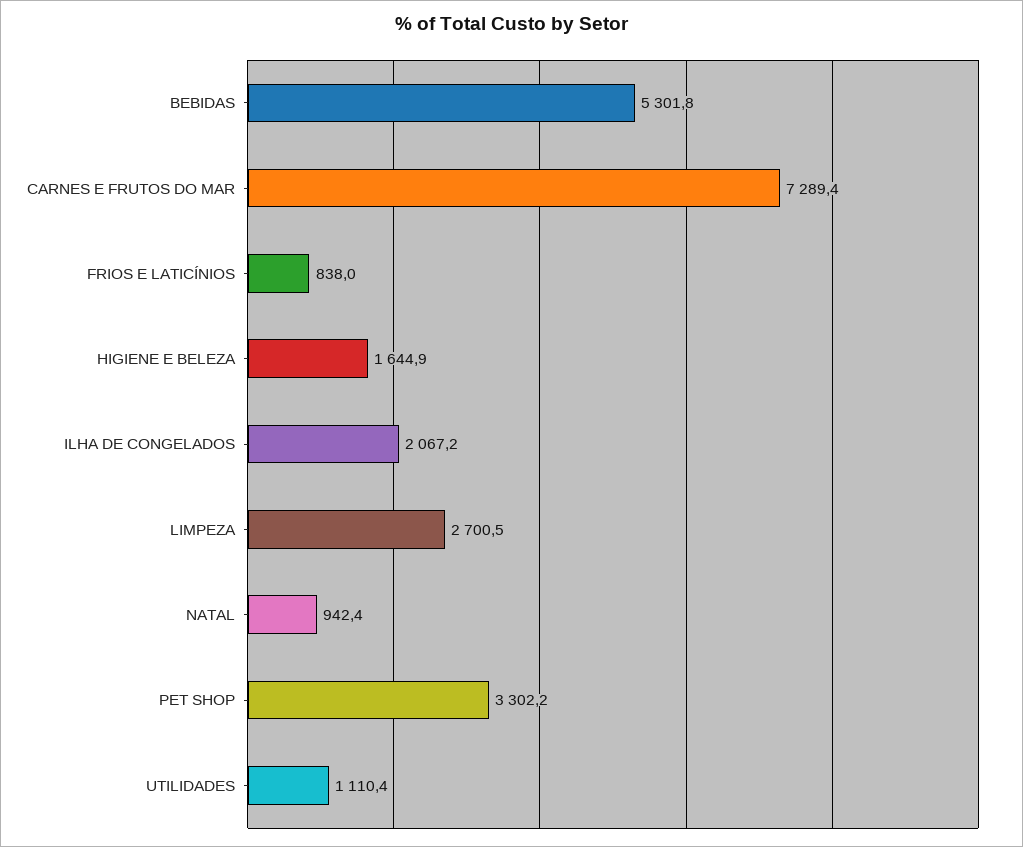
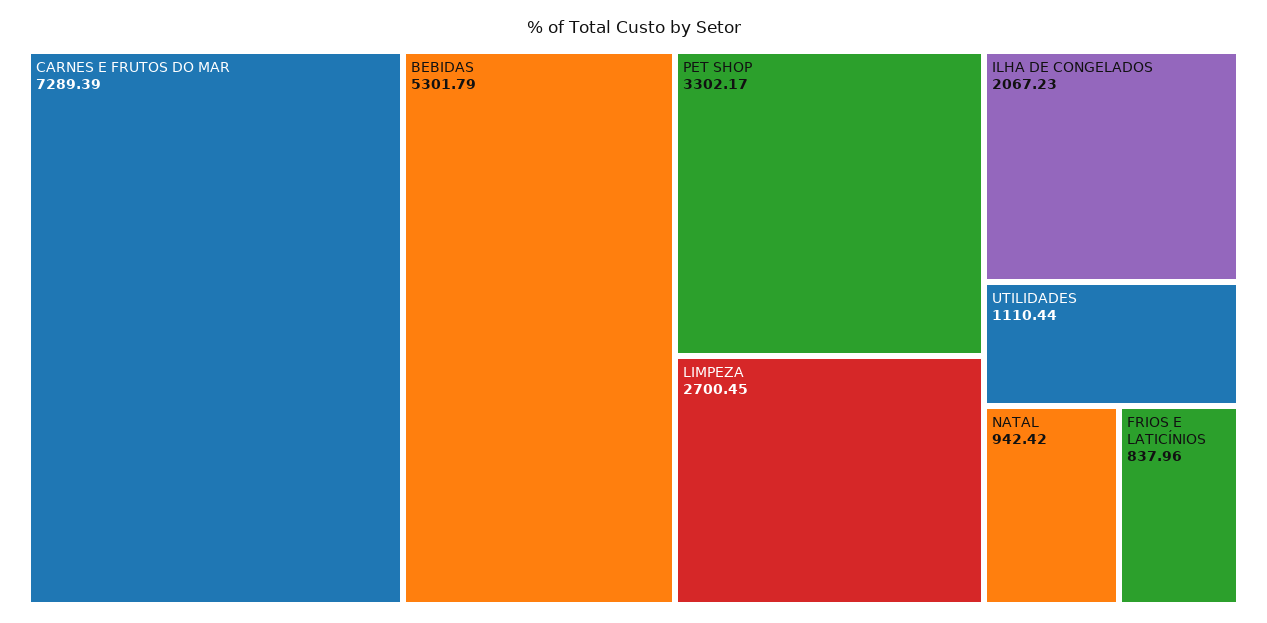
  {
    "BEBIDAS": 5301.79,
    "CARNES E FRUTOS DO MAR": 7289.39,
    "FRIOS E LATICÍNIOS": 837.96,
-   "HIGIENE E BELEZA": 1644.9,
    "ILHA DE CONGELADOS": 2067.23,
    "LIMPEZA": 2700.45,
    "NATAL": 942.42,
    "PET SHOP": 3302.17,
    "UTILIDADES": 1110.44
  }

